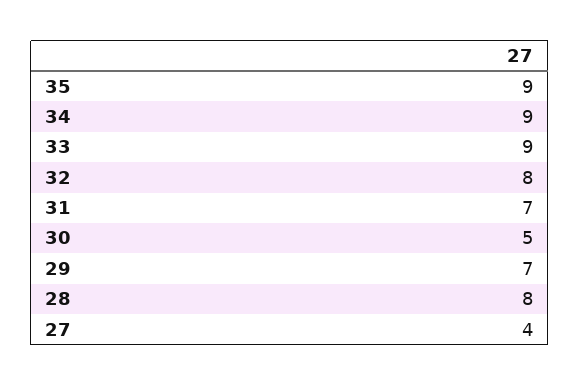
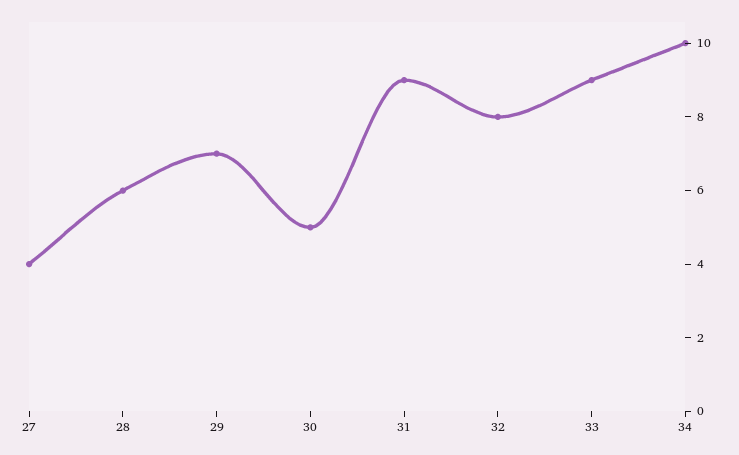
  {
-   "35": 9,
-   "34": 9,
+   "34": 10,
    "33": 9,
    "32": 8,
-   "31": 7,
+   "31": 9,
    "30": 5,
    "29": 7,
-   "28": 8,
+   "28": 6,
    "27": 4
  }

